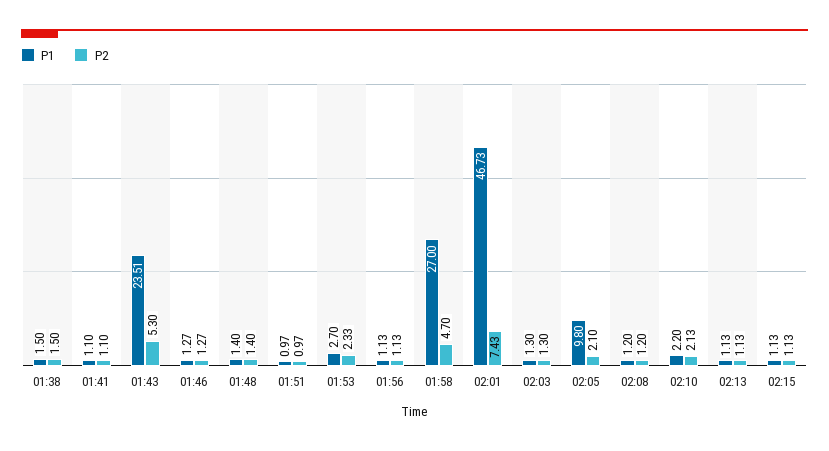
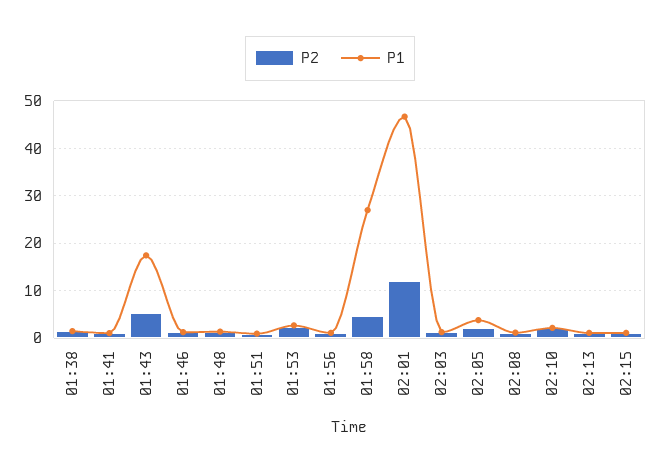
  {
    "P1": {
      "01:38": 1.5,
      "01:41": 1.1,
-     "01:43": 23.51,
+     "01:43": 18,
      "01:46": 1.27,
      "01:48": 1.4,
      "01:51": 0.97,
      "01:53": 2.7,
      "01:56": 1.13,
      "01:58": 27,
      "02:01": 46.73,
      "02:03": 1.3,
-     "02:05": 9.8,
+     "02:05": 4,
      "02:08": 1.2,
      "02:10": 2.2,
      "02:13": 1.13,
      "02:15": 1.13
    },
    "P2": {
      "01:38": 1.5,
      "01:41": 1.1,
      "01:43": 5.3,
      "01:46": 1.27,
      "01:48": 1.4,
      "01:51": 0.97,
      "01:53": 2.33,
      "01:56": 1.13,
      "01:58": 4.7,
-     "02:01": 7.43,
+     "02:01": 12,
      "02:03": 1.3,
      "02:05": 2.1,
      "02:08": 1.2,
      "02:10": 2.13,
      "02:13": 1.13,
      "02:15": 1.13
    }
  }

